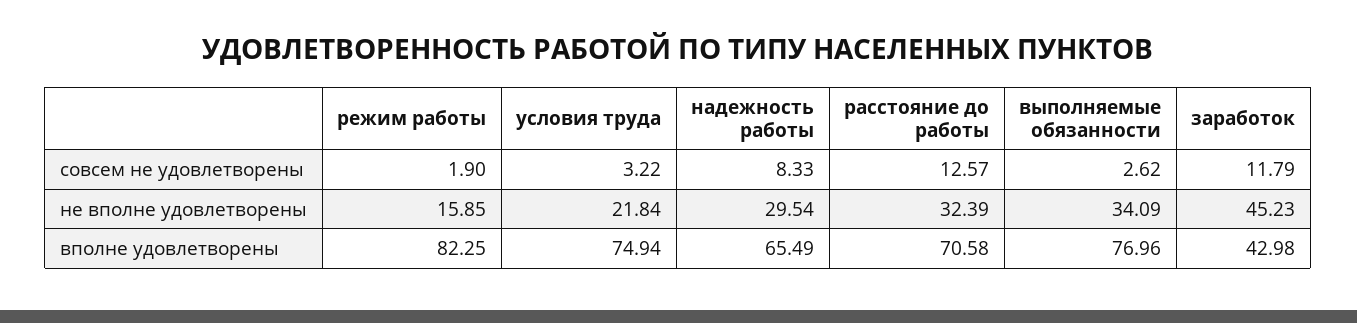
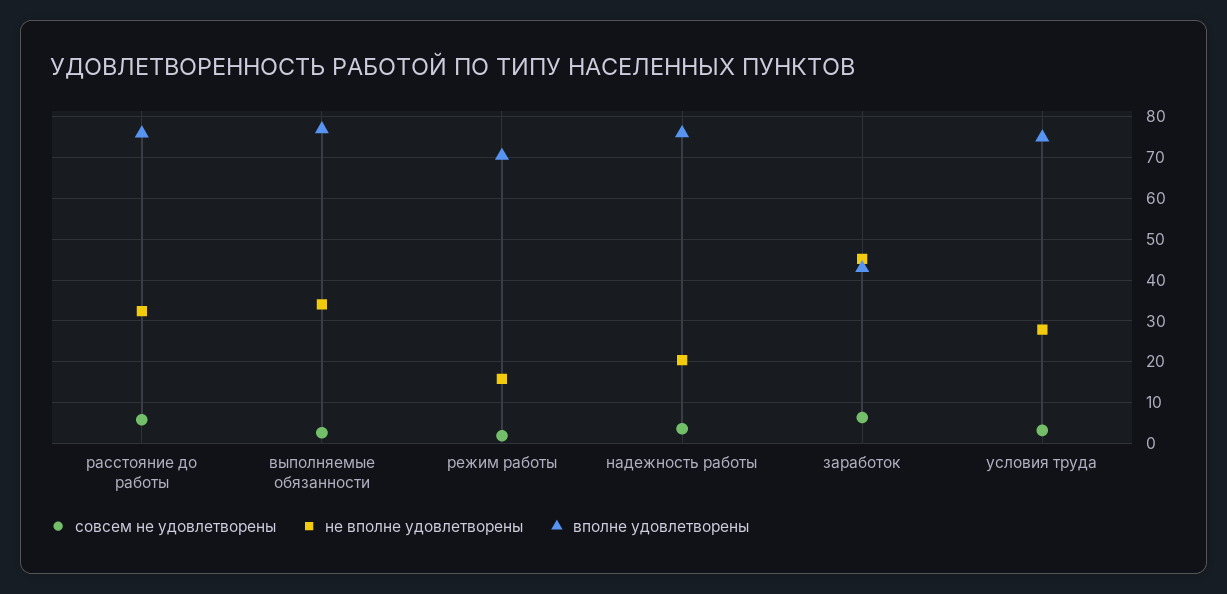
  {
    "совсем не удовлетворены": {
      "режим работы": 1.9,
      "условия труда": 3.22,
-     "надежность работы": 8.33,
+     "надежность работы": 4,
-     "расстояние до работы": 12.57,
+     "расстояние до работы": 6,
      "выполняемые обязанности": 2.62,
-     "заработок": 11.79
+     "заработок": 6
    },
    "не вполне удовлетворены": {
      "режим работы": 15.85,
-     "условия труда": 21.84,
+     "условия труда": 28,
-     "надежность работы": 29.54,
+     "надежность работы": 20,
      "расстояние до работы": 32.39,
      "выполняемые обязанности": 34.09,
      "заработок": 45.23
    },
    "вполне удовлетворены": {
-     "режим работы": 82.25,
+     "режим работы": 70,
      "условия труда": 74.94,
-     "надежность работы": 65.49,
+     "надежность работы": 76,
-     "расстояние до работы": 70.58,
+     "расстояние до работы": 76,
      "выполняемые обязанности": 76.96,
      "заработок": 42.98
    }
  }

